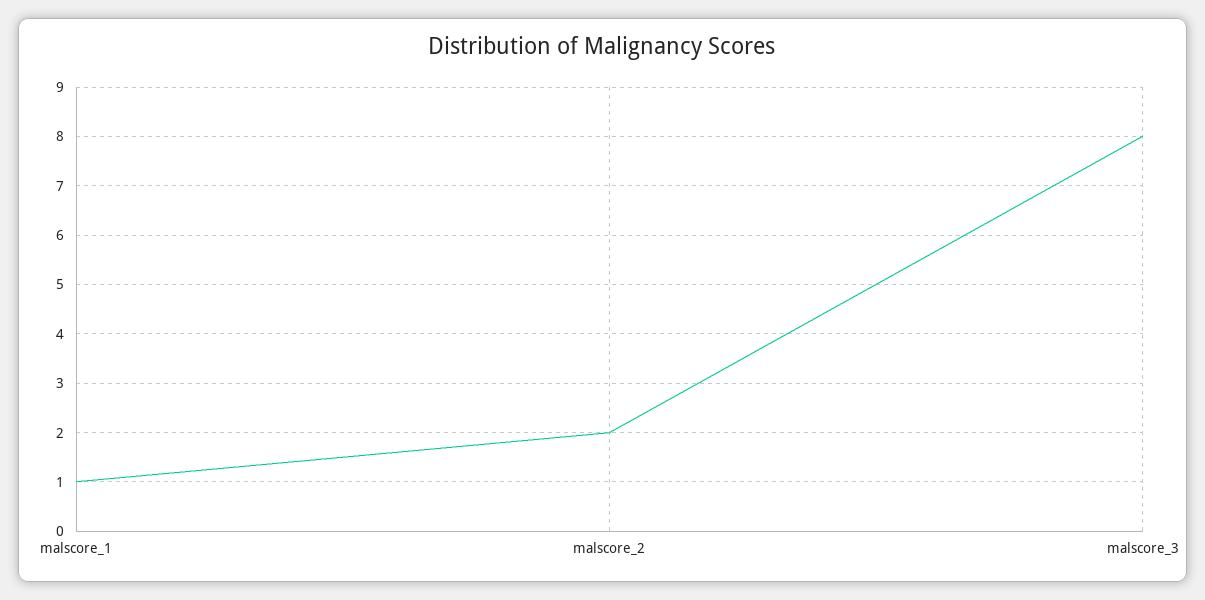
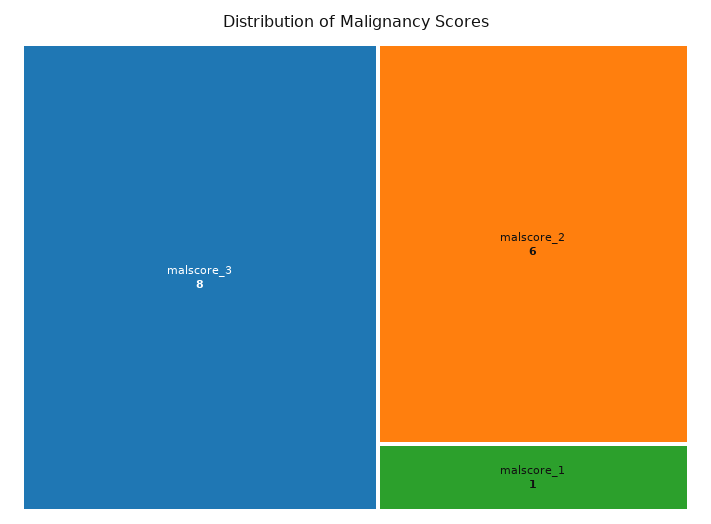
  {
    "malscore_1": 1,
-   "malscore_2": 2,
+   "malscore_2": 6,
    "malscore_3": 8
  }

